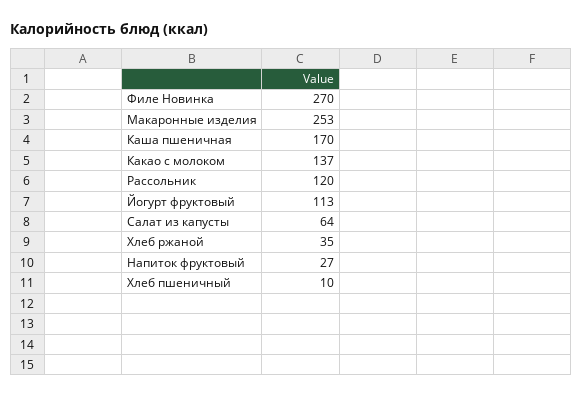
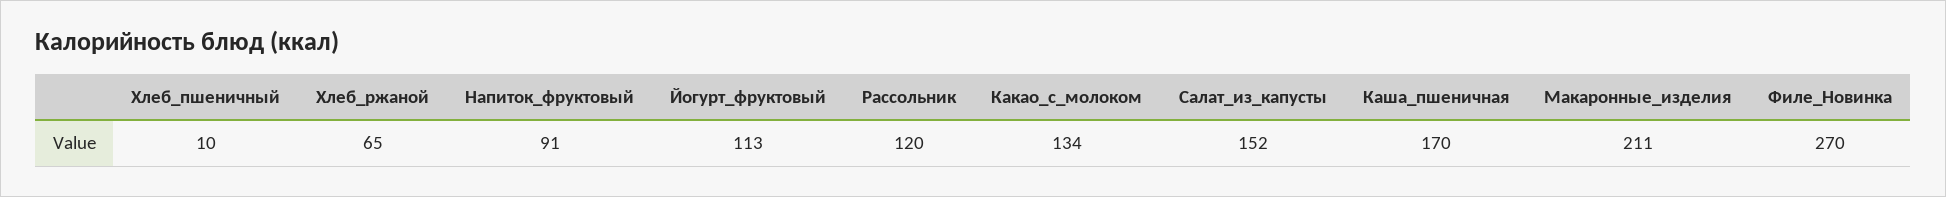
  {
    "Филе Новинка": 270,
-   "Макаронные изделия": 253,
+   "Макаронные изделия": 211,
    "Каша пшеничная": 170,
-   "Какао с молоком": 137,
+   "Какао с молоком": 134,
    "Рассольник": 120,
    "Йогурт фруктовый": 113,
-   "Салат из капусты": 64,
+   "Салат из капусты": 152,
-   "Хлеб ржаной": 35,
+   "Хлеб ржаной": 65,
-   "Напиток фруктовый": 27,
+   "Напиток фруктовый": 91,
    "Хлеб пшеничный": 10
  }

